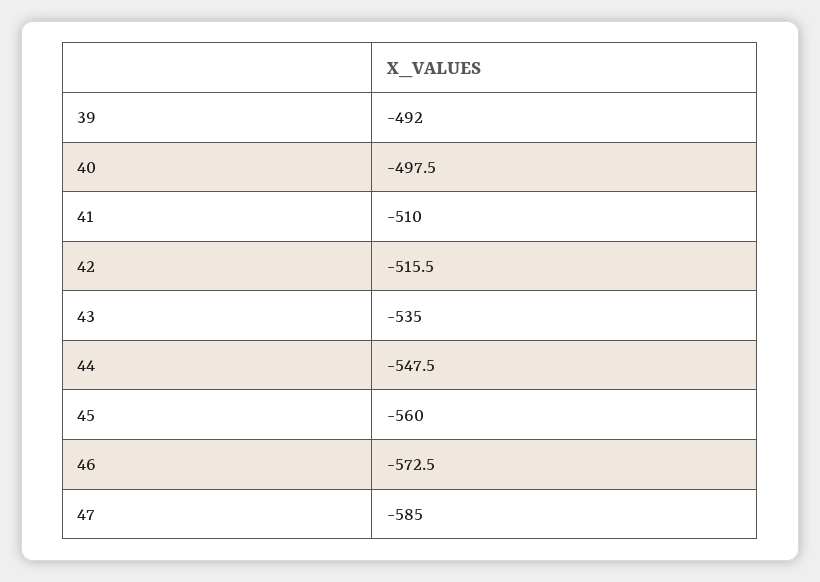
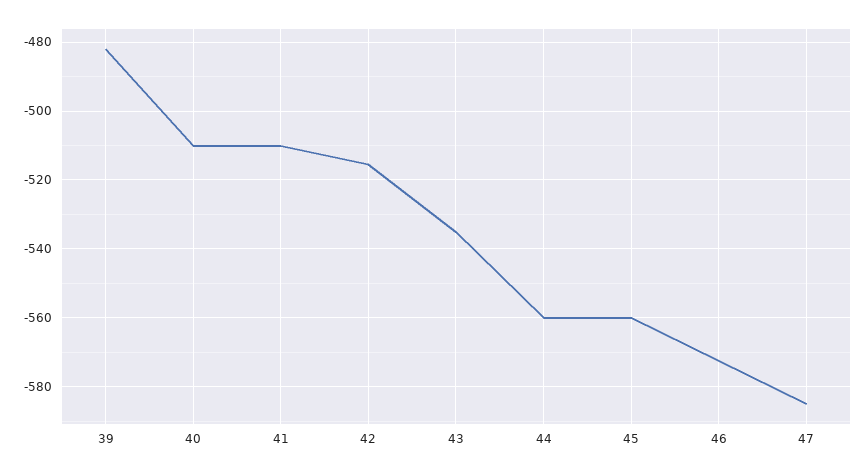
  {
-   "39": -492,
+   "39": -482,
-   "40": -497.5,
+   "40": -510,
    "41": -510,
    "42": -515.5,
    "43": -535,
-   "44": -547.5,
+   "44": -560,
    "45": -560,
    "46": -572.5,
    "47": -585
  }

